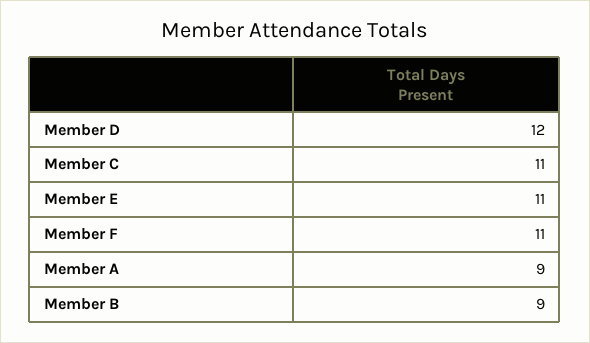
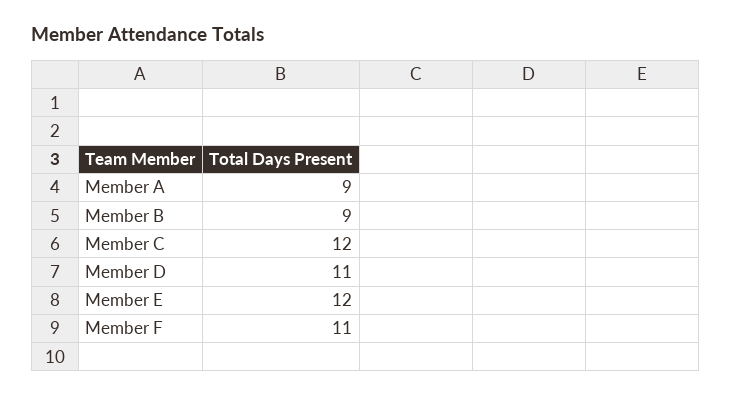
  {
-   "Member D": 12,
+   "Member D": 11,
-   "Member C": 11,
+   "Member C": 12,
-   "Member E": 11,
+   "Member E": 12,
    "Member F": 11,
    "Member A": 9,
    "Member B": 9
  }

